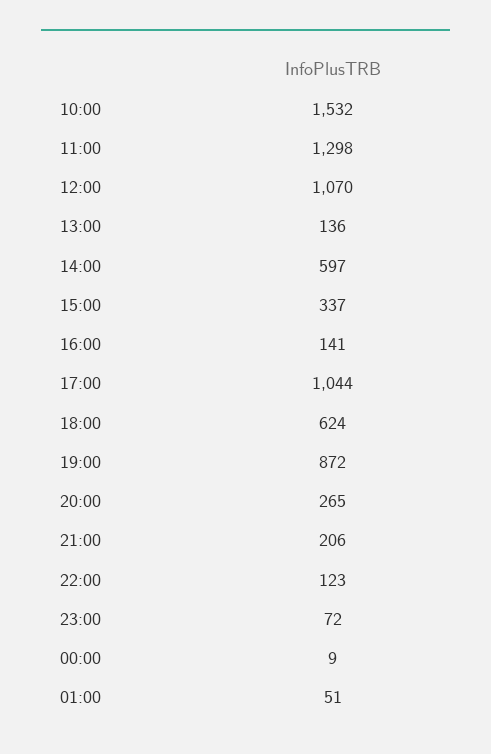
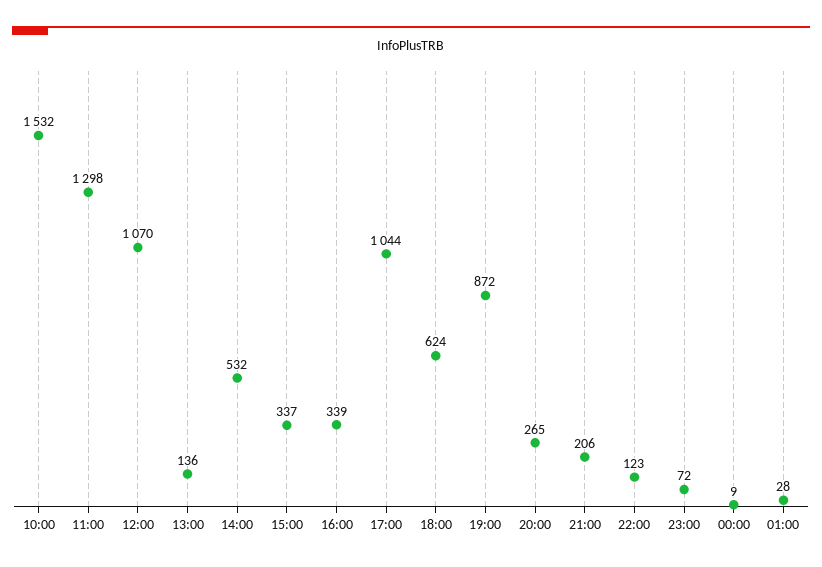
  {
    "10:00": 1532,
    "11:00": 1298,
    "12:00": 1070,
    "13:00": 136,
-   "14:00": 597,
+   "14:00": 532,
    "15:00": 337,
-   "16:00": 141,
+   "16:00": 339,
    "17:00": 1044,
    "18:00": 624,
    "19:00": 872,
    "20:00": 265,
    "21:00": 206,
    "22:00": 123,
    "23:00": 72,
    "00:00": 9,
-   "01:00": 51
+   "01:00": 28
  }

